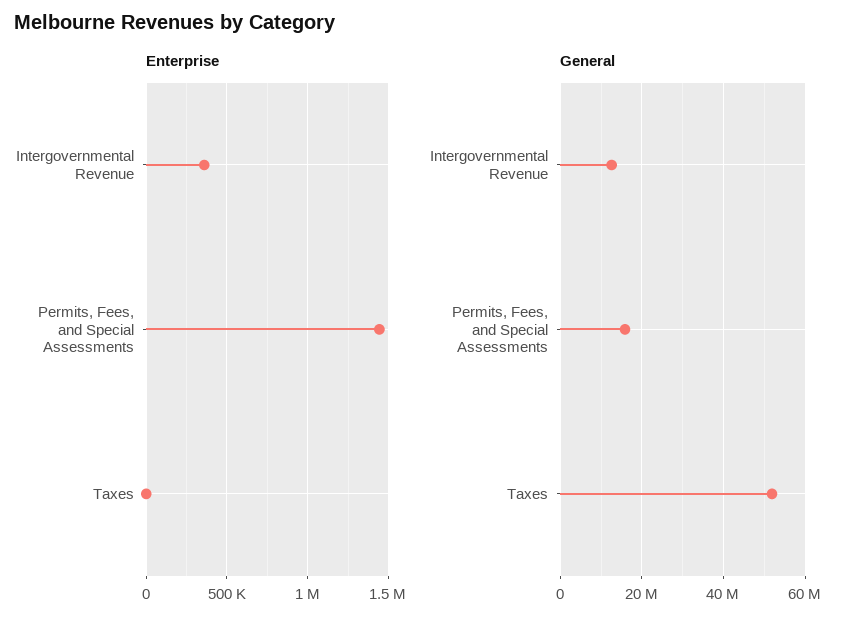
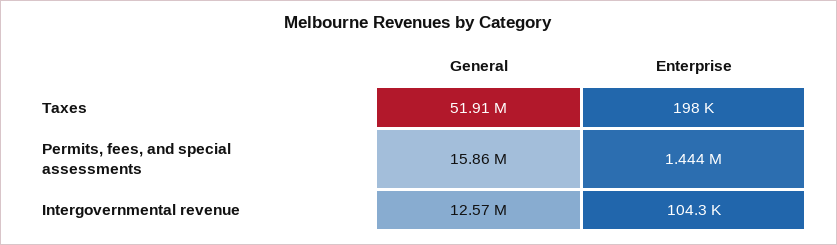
  {
    "Enterprise": {
-     "Intergovernmental Revenue": 350000,
+     "Intergovernmental Revenue": 104300,
      "Permits, Fees, and Special Assessments": 1444000,
-     "Taxes": 0
+     "Taxes": 198000
    },
    "General": {
      "Intergovernmental Revenue": 12570000,
      "Permits, Fees, and Special Assessments": 15860000,
      "Taxes": 51910000
    }
  }

